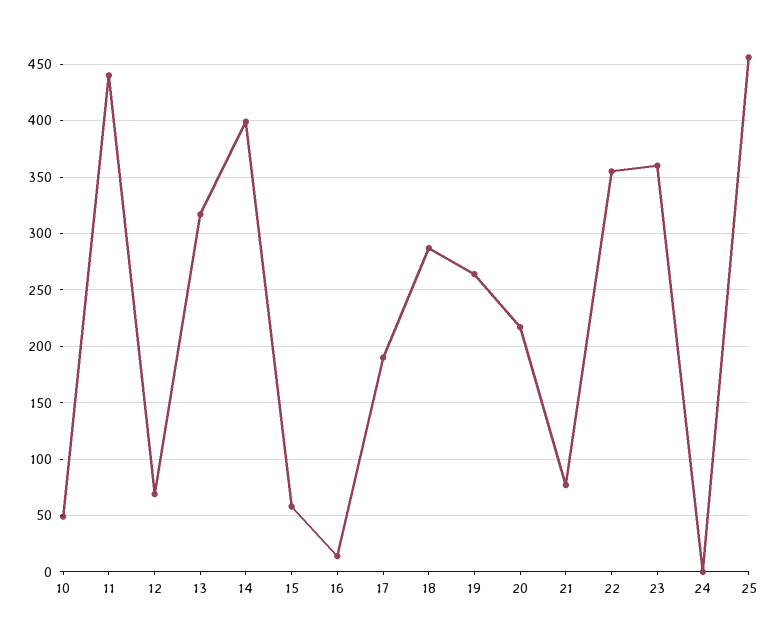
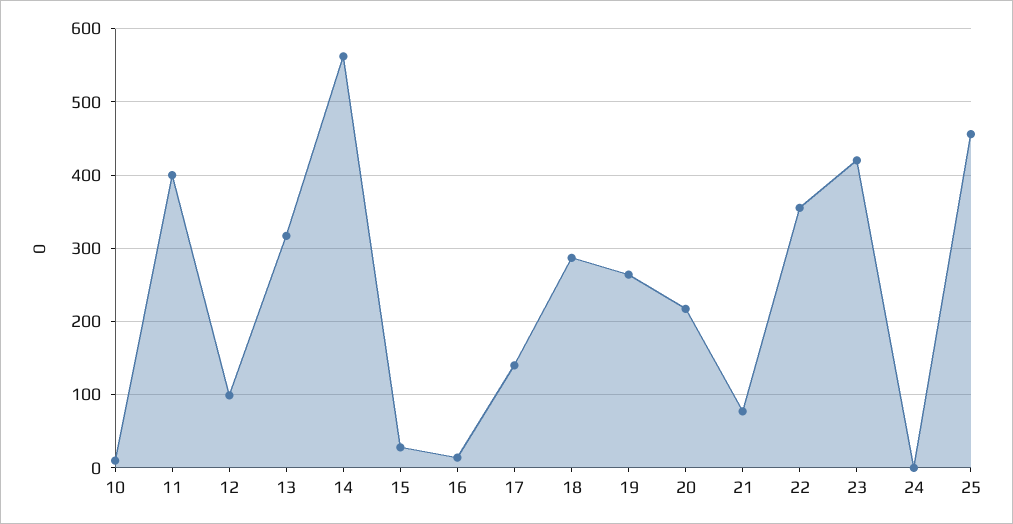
  {
-   "10": 50,
+   "10": 10,
-   "11": 440,
+   "11": 400,
-   "12": 70,
+   "12": 100,
    "13": 320,
-   "14": 400,
+   "14": 560,
-   "15": 60,
+   "15": 30,
    "16": 10,
-   "17": 190,
+   "17": 140,
    "18": 290,
    "19": 260,
    "20": 220,
    "21": 80,
    "22": 360,
-   "23": 360,
+   "23": 420,
    "24": 0,
    "25": 460
  }

